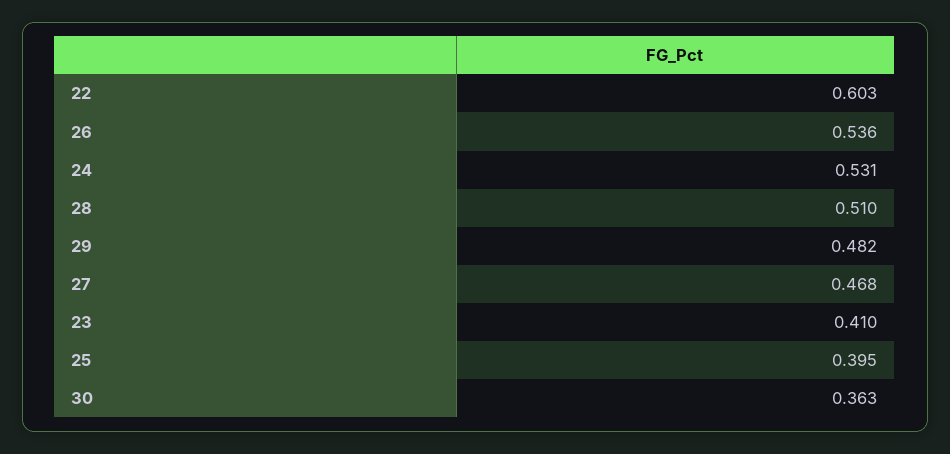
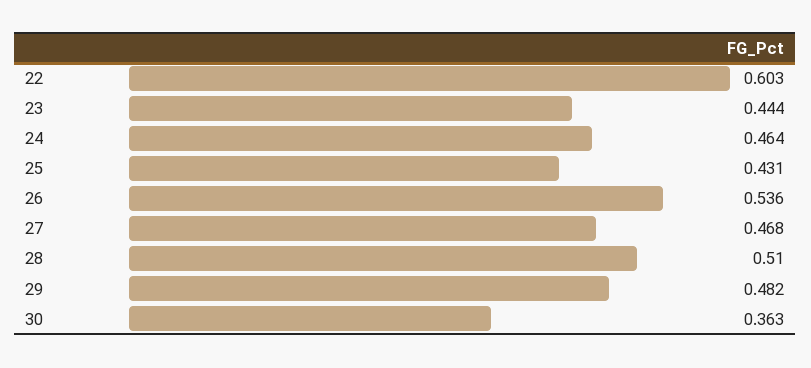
  {
    "22": 0.603,
    "26": 0.536,
-   "24": 0.531,
+   "24": 0.464,
    "28": 0.51,
    "29": 0.482,
    "27": 0.468,
-   "23": 0.41,
+   "23": 0.444,
-   "25": 0.395,
+   "25": 0.431,
    "30": 0.363
  }

